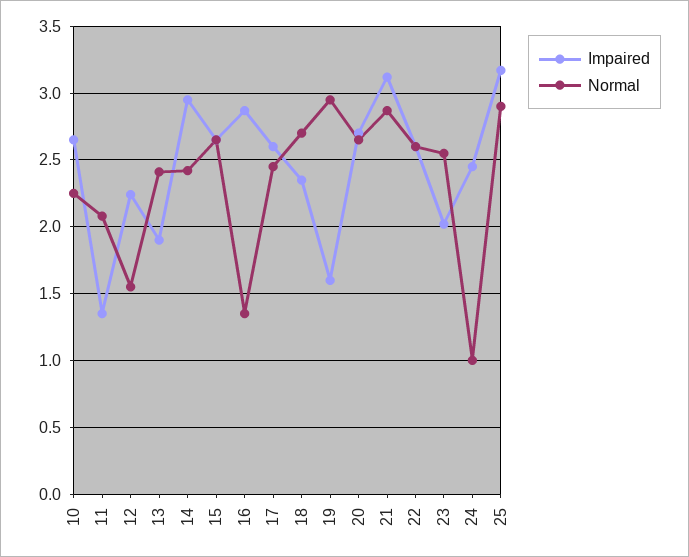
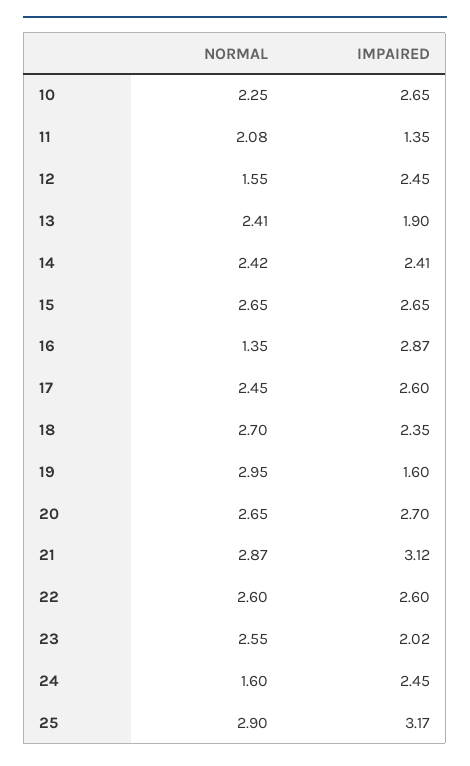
  {
    "Impaired": {
      "10": 2.65,
      "11": 1.35,
-     "12": 2.25,
+     "12": 2.45,
      "13": 1.9,
-     "14": 2.95,
+     "14": 2.41,
      "15": 2.65,
      "16": 2.87,
      "17": 2.6,
      "18": 2.35,
      "19": 1.6,
      "20": 2.7,
      "21": 3.12,
      "22": 2.6,
      "23": 2.02,
      "24": 2.45,
      "25": 3.17
    },
    "Normal": {
      "10": 2.25,
      "11": 2.08,
      "12": 1.55,
      "13": 2.41,
      "14": 2.42,
      "15": 2.65,
      "16": 1.35,
      "17": 2.45,
      "18": 2.7,
      "19": 2.95,
      "20": 2.65,
      "21": 2.87,
      "22": 2.6,
      "23": 2.55,
-     "24": 1,
+     "24": 1.6,
      "25": 2.9
    }
  }

